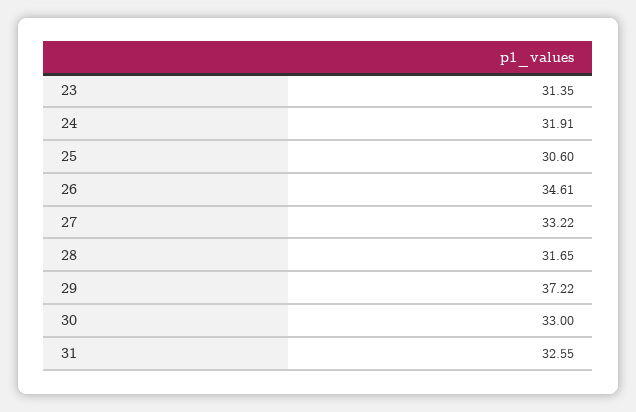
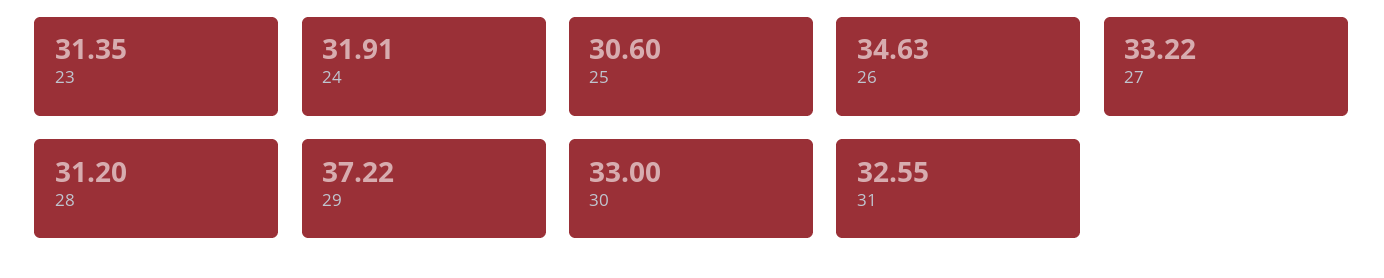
  {
    "23": 31.35,
    "24": 31.91,
    "25": 30.6,
-   "26": 34.61,
+   "26": 34.63,
    "27": 33.22,
-   "28": 31.65,
+   "28": 31.2,
    "29": 37.22,
    "30": 33,
    "31": 32.55
  }

